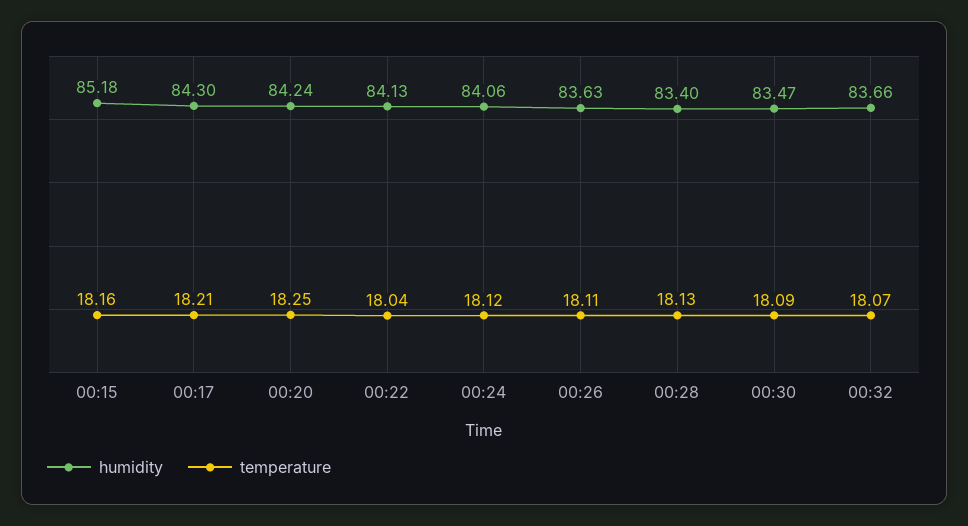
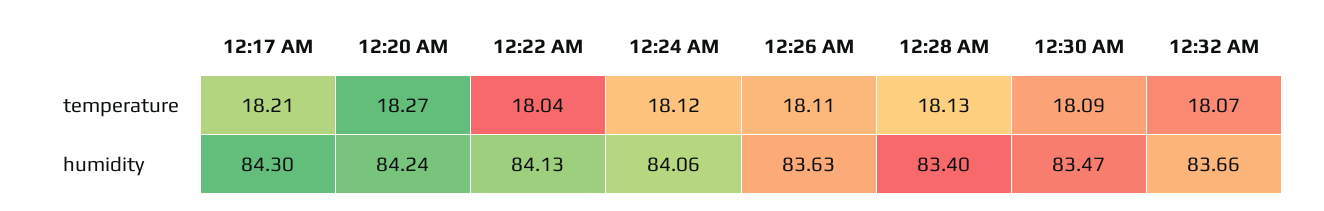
  {
    "humidity": {
-     "00:15": 85.18,
      "00:17": 84.3,
      "00:20": 84.24,
      "00:22": 84.13,
      "00:24": 84.06,
      "00:26": 83.63,
      "00:28": 83.4,
      "00:30": 83.47,
      "00:32": 83.66
    },
    "temperature": {
-     "00:15": 18.16,
      "00:17": 18.21,
-     "00:20": 18.25,
+     "00:20": 18.27,
      "00:22": 18.04,
      "00:24": 18.12,
      "00:26": 18.11,
      "00:28": 18.13,
      "00:30": 18.09,
      "00:32": 18.07
    }
  }

